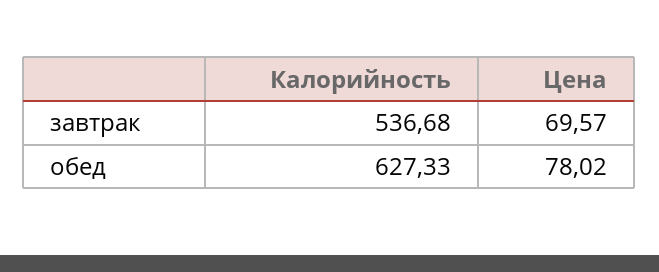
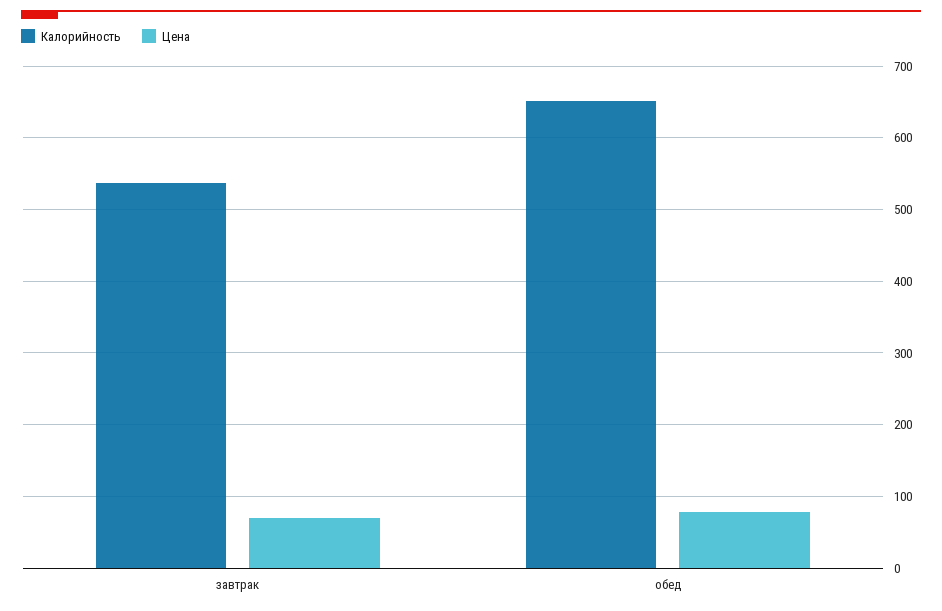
  {
    "Калорийность": {
      "завтрак": 536.68,
-     "обед": 627.33
+     "обед": 650
    },
    "Цена": {
      "завтрак": 69.57,
      "обед": 78.02
    }
  }

